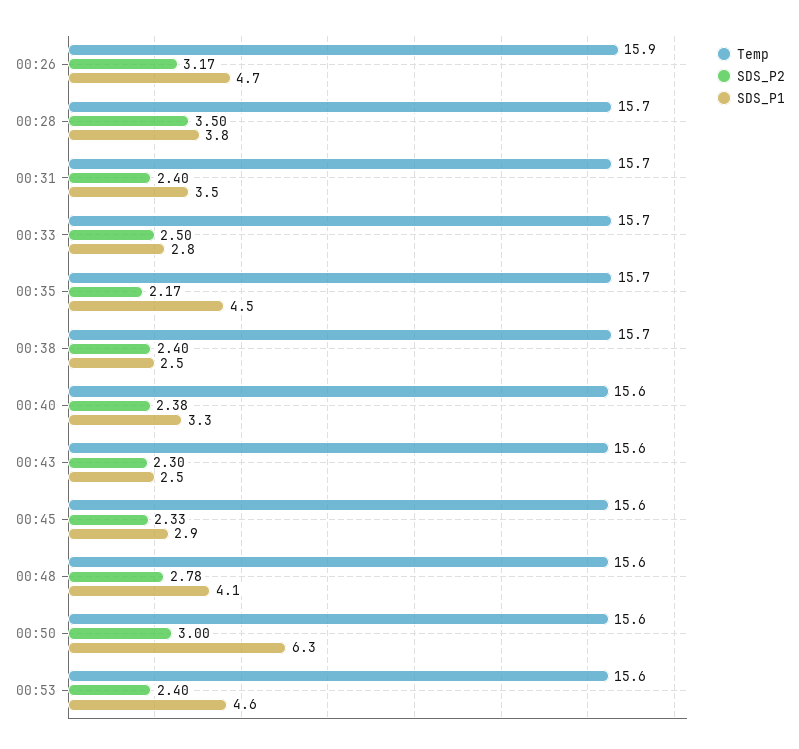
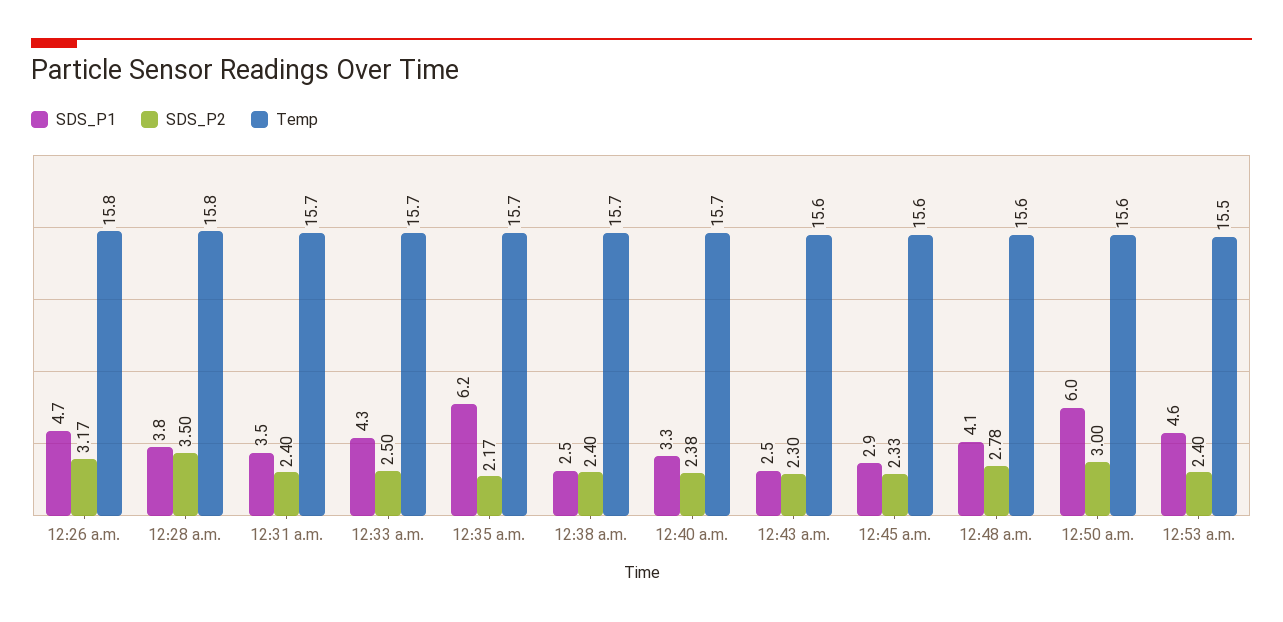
  {
    "Temp": {
-     "00:26": 15.9,
+     "00:26": 15.8,
-     "00:28": 15.7,
+     "00:28": 15.8,
      "00:31": 15.7,
      "00:33": 15.7,
      "00:35": 15.7,
      "00:38": 15.7,
-     "00:40": 15.6,
+     "00:40": 15.7,
      "00:43": 15.6,
      "00:45": 15.6,
      "00:48": 15.6,
      "00:50": 15.6,
-     "00:53": 15.6
+     "00:53": 15.5
    },
    "SDS_P2": {
      "00:26": 3.17,
      "00:28": 3.5,
      "00:31": 2.4,
      "00:33": 2.5,
      "00:35": 2.17,
      "00:38": 2.4,
      "00:40": 2.38,
      "00:43": 2.3,
      "00:45": 2.33,
      "00:48": 2.78,
      "00:50": 3,
      "00:53": 2.4
    },
    "SDS_P1": {
      "00:26": 4.7,
      "00:28": 3.8,
      "00:31": 3.5,
-     "00:33": 2.8,
+     "00:33": 4.3,
-     "00:35": 4.5,
+     "00:35": 6.2,
      "00:38": 2.5,
      "00:40": 3.3,
      "00:43": 2.5,
      "00:45": 2.9,
      "00:48": 4.1,
-     "00:50": 6.3,
+     "00:50": 6,
      "00:53": 4.6
    }
  }

